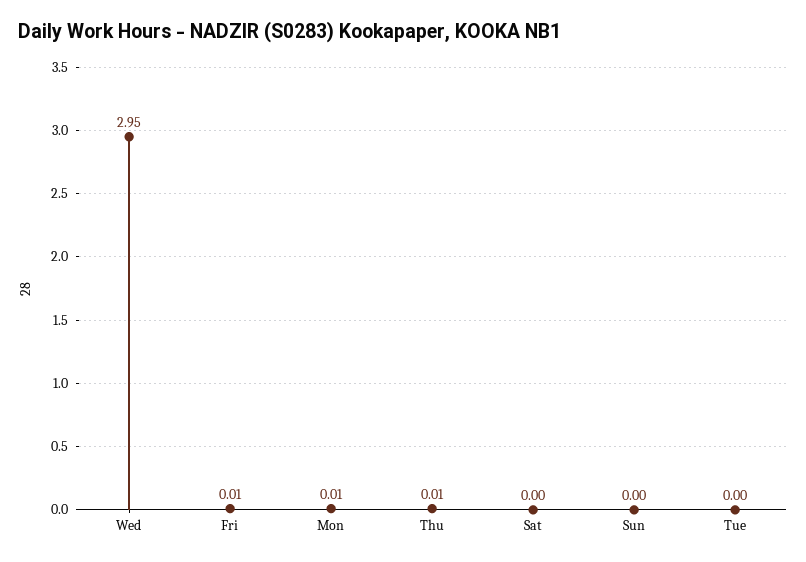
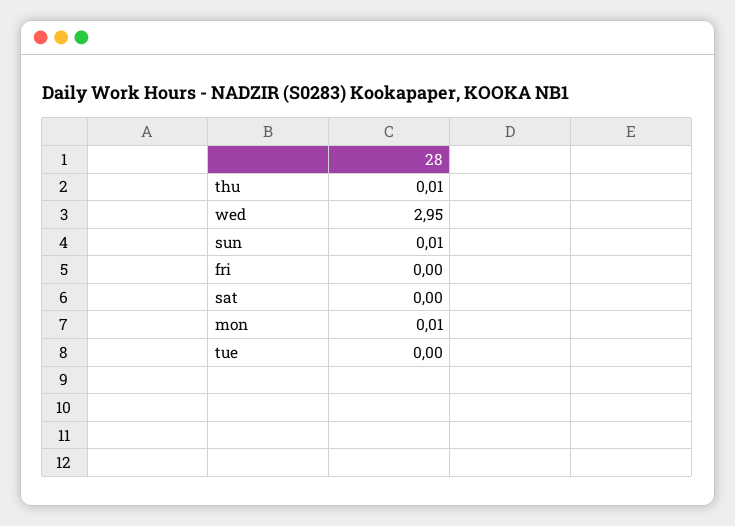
  {
    "Wed": 2.95,
-   "Fri": 0.01,
+   "Fri": 0,
    "Mon": 0.01,
    "Thu": 0.01,
    "Sat": 0,
-   "Sun": 0,
+   "Sun": 0.01,
    "Tue": 0
  }

